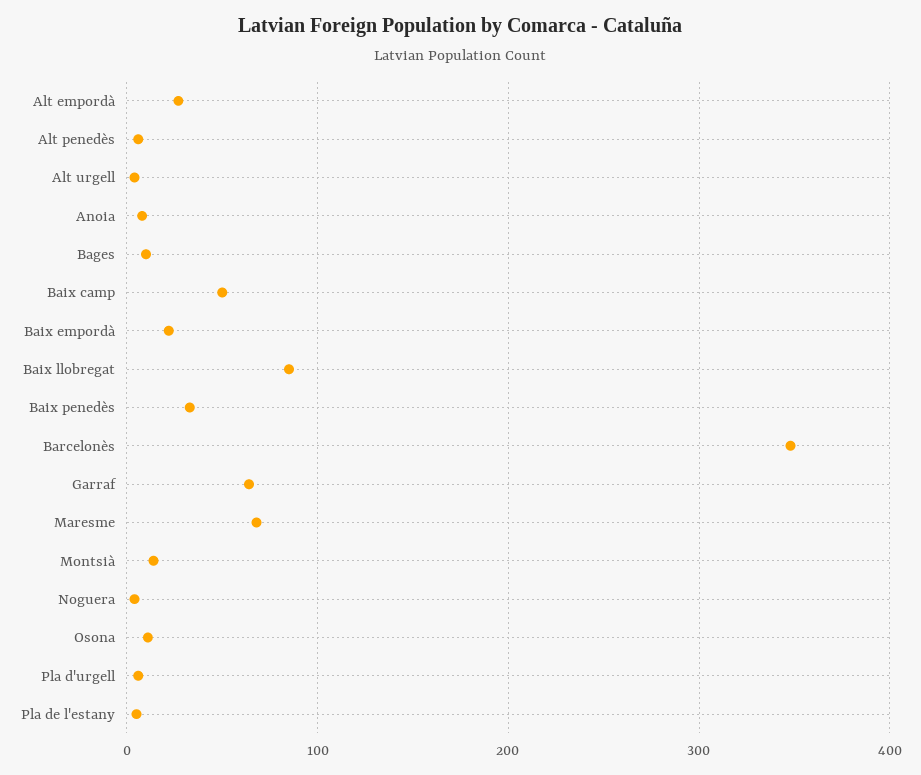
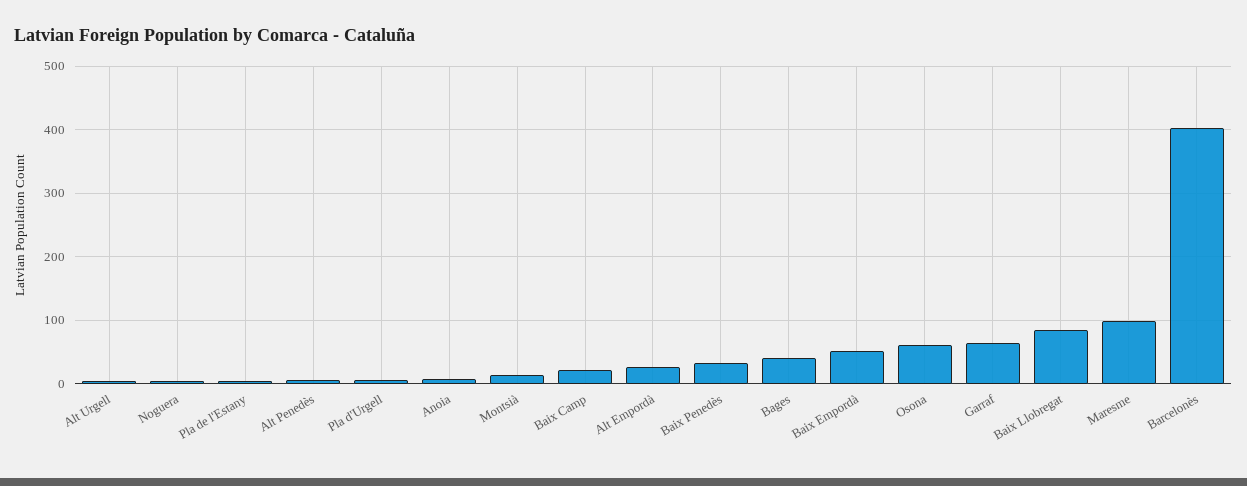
  {
    "Alt empordà": 30,
    "Alt penedès": 10,
    "Alt urgell": 0,
    "Anoia": 10,
-   "Bages": 10,
+   "Bages": 40,
-   "Baix camp": 50,
+   "Baix camp": 20,
-   "Baix empordà": 20,
+   "Baix empordà": 50,
    "Baix llobregat": 90,
    "Baix penedès": 30,
-   "Barcelonès": 350,
+   "Barcelonès": 400,
    "Garraf": 60,
-   "Maresme": 70,
+   "Maresme": 100,
    "Montsià": 10,
    "Noguera": 0,
-   "Osona": 10,
+   "Osona": 60,
    "Pla d'urgell": 10,
    "Pla de l'estany": 10
  }

